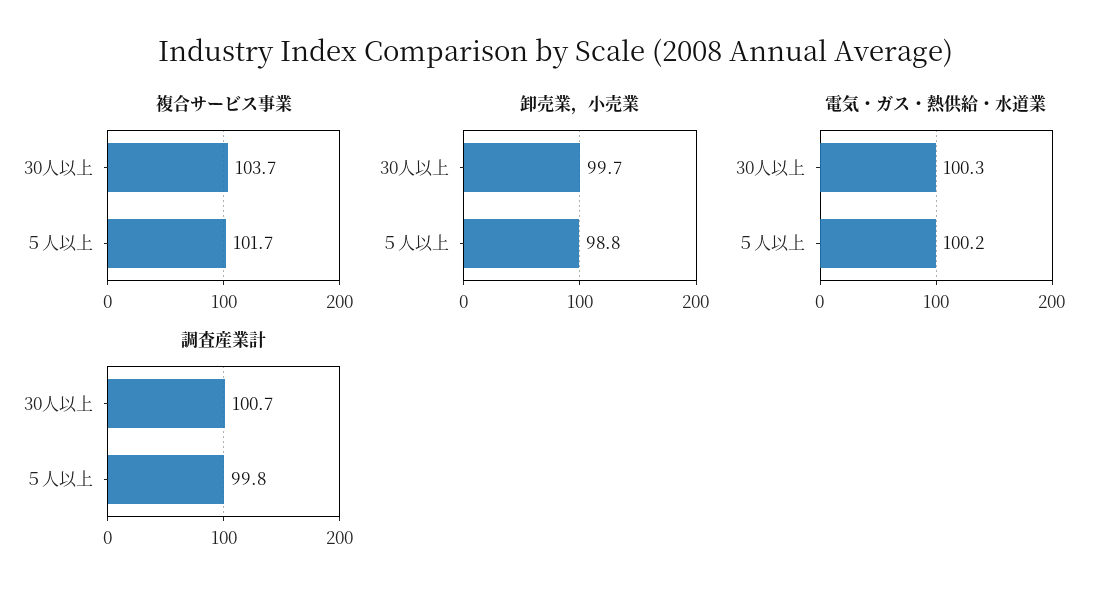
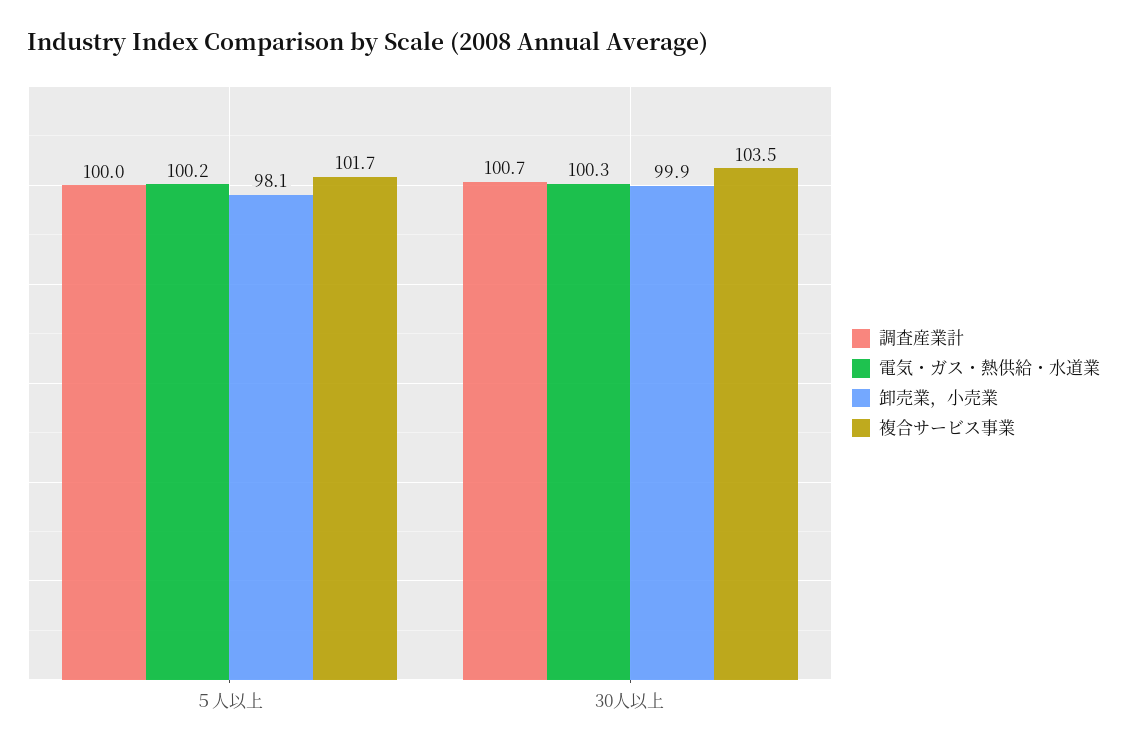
  {
    "複合サービス事業": {
-     "30人以上": 103.7,
+     "30人以上": 103.5,
      "５人以上": 101.7
    },
    "卸売業，小売業": {
-     "30人以上": 99.7,
+     "30人以上": 99.9,
-     "５人以上": 98.8
+     "５人以上": 98.1
    },
    "電気・ガス・熱供給・水道業": {
      "30人以上": 100.3,
      "５人以上": 100.2
    },
    "調査産業計": {
      "30人以上": 100.7,
-     "５人以上": 99.8
+     "５人以上": 100
    }
  }

